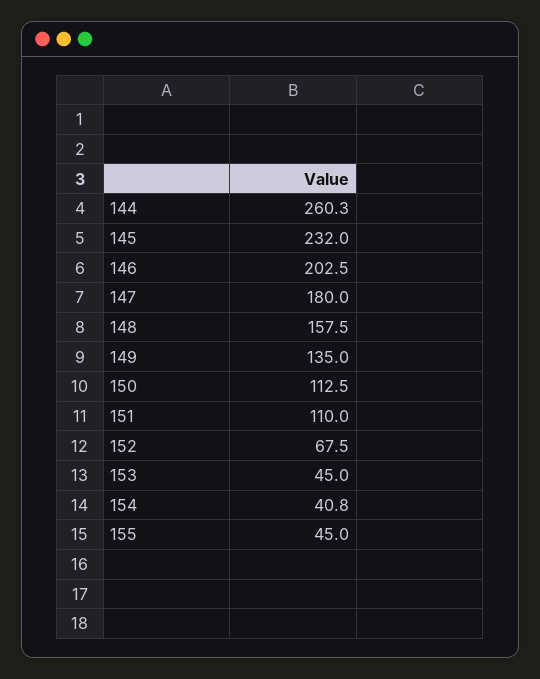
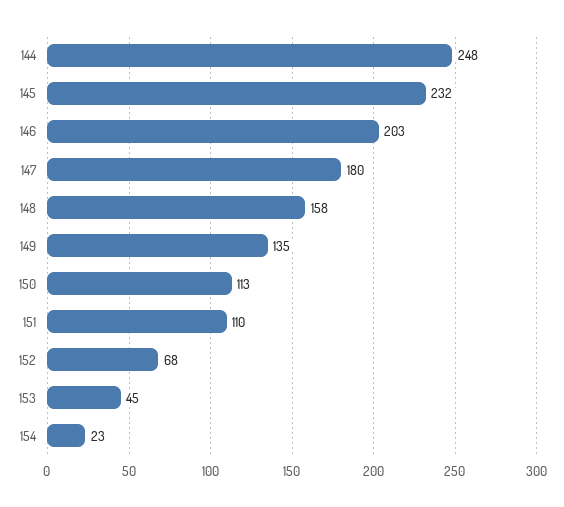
  {
-   "144": 260.3,
+   "144": 248,
    "145": 232,
    "146": 202.5,
    "147": 180,
    "148": 157.5,
    "149": 135,
    "150": 112.5,
    "151": 110,
    "152": 67.5,
    "153": 45,
-   "154": 40.8,
+   "154": 23
-   "155": 45
  }

